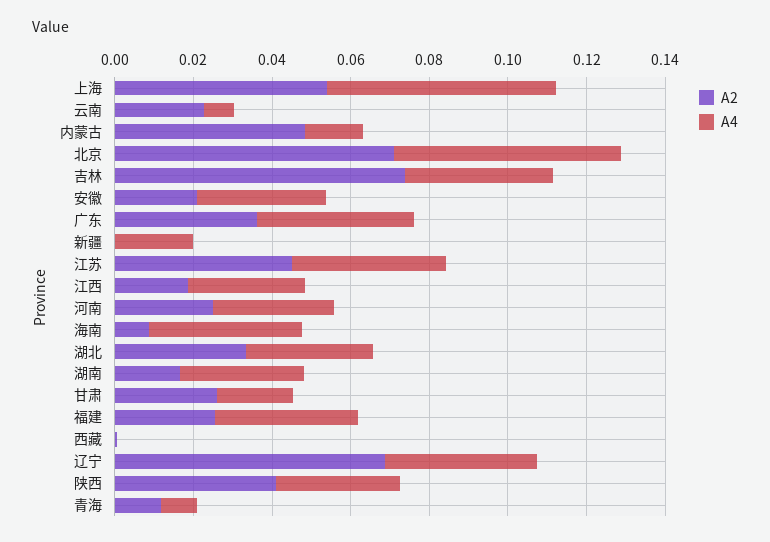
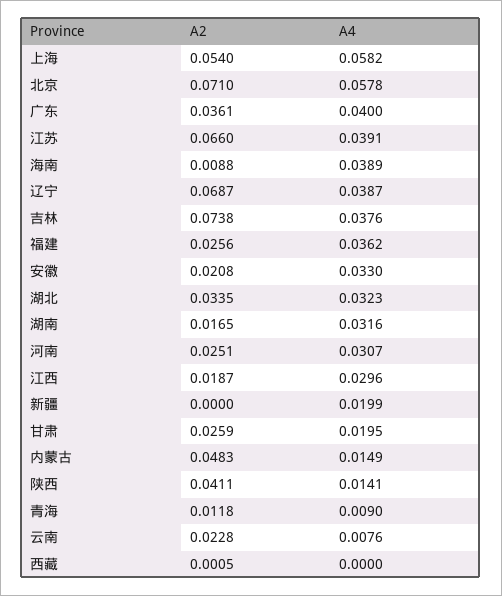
  {
    "A2": {
      "上海": 0.054,
      "云南": 0.0228,
      "内蒙古": 0.0483,
      "北京": 0.071,
      "吉林": 0.0738,
      "安徽": 0.0208,
      "广东": 0.0361,
      "新疆": 0,
-     "江苏": 0.045,
+     "江苏": 0.066,
      "江西": 0.0187,
      "河南": 0.0251,
      "海南": 0.0088,
      "湖北": 0.0335,
      "湖南": 0.0165,
      "甘肃": 0.0259,
      "福建": 0.0256,
      "西藏": 0.0005,
      "辽宁": 0.0687,
      "陕西": 0.0411,
      "青海": 0.0118
    },
    "A4": {
      "上海": 0.0582,
      "云南": 0.0076,
      "内蒙古": 0.0149,
      "北京": 0.0578,
      "吉林": 0.0376,
      "安徽": 0.033,
      "广东": 0.04,
      "新疆": 0.0199,
      "江苏": 0.0391,
      "江西": 0.0296,
      "河南": 0.0307,
      "海南": 0.0389,
      "湖北": 0.0323,
      "湖南": 0.0316,
      "甘肃": 0.0195,
      "福建": 0.0362,
      "西藏": 0,
      "辽宁": 0.0387,
-     "陕西": 0.03,
+     "陕西": 0.0141,
      "青海": 0.009
    }
  }

